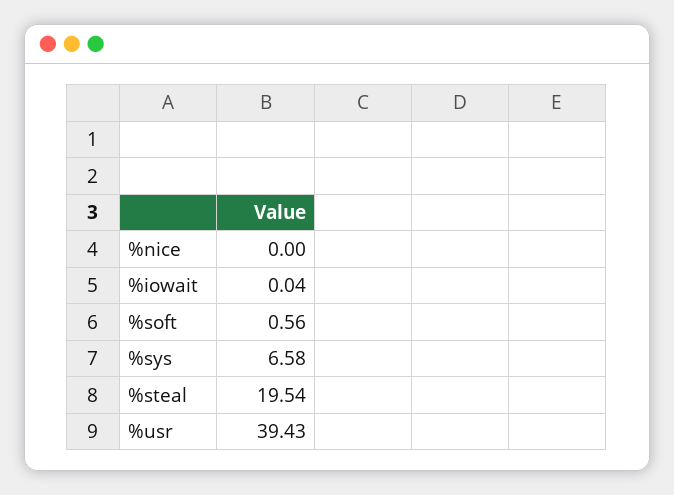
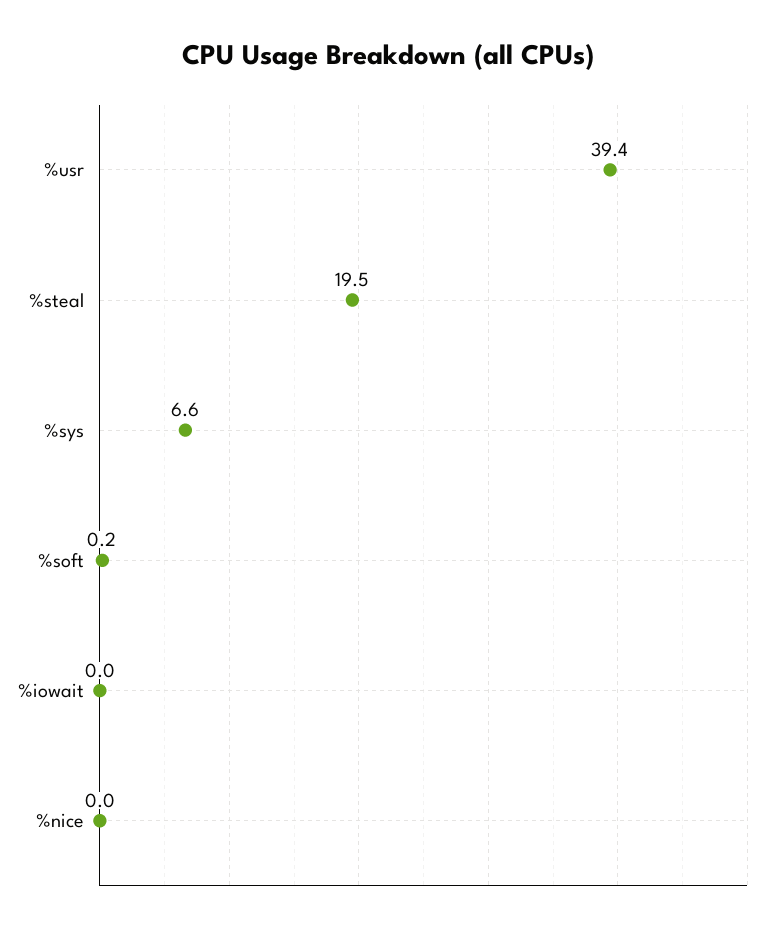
  {
    "%nice": 0,
    "%iowait": 0.04,
-   "%soft": 0.56,
+   "%soft": 0.2,
    "%sys": 6.58,
    "%steal": 19.54,
    "%usr": 39.43
  }

